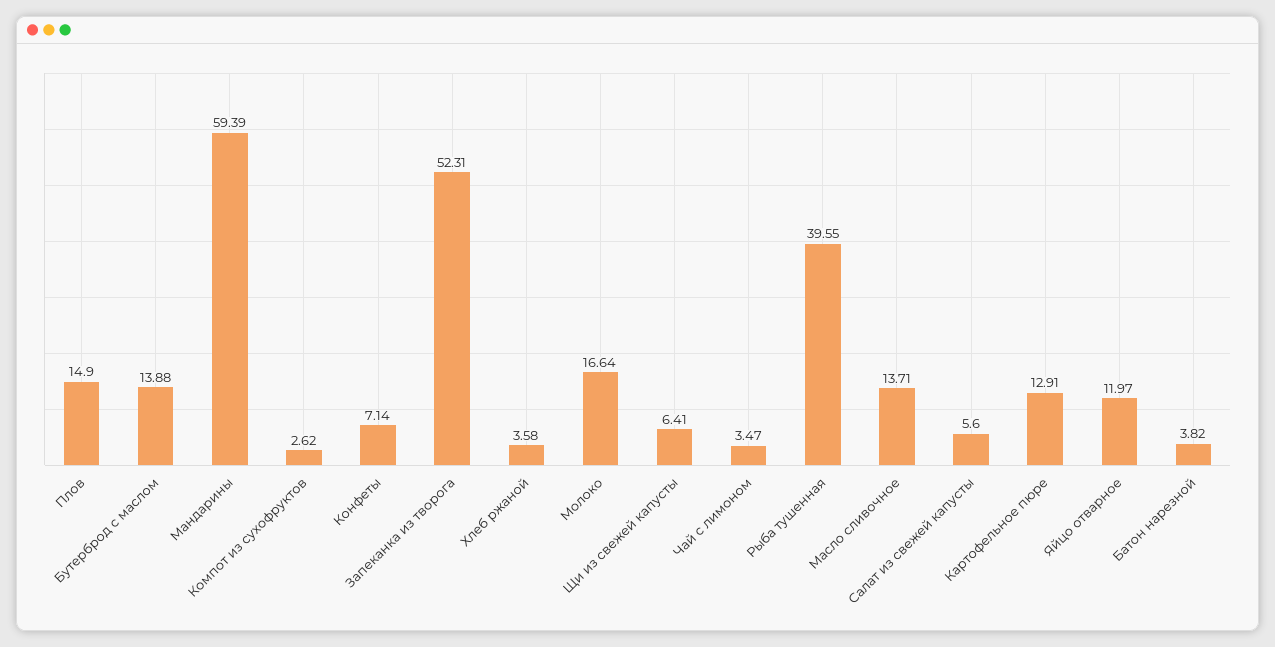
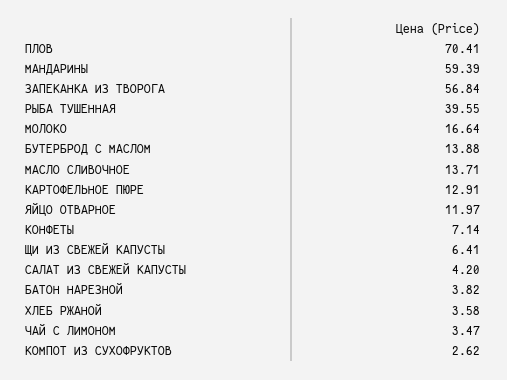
  {
-   "Плов": 14.9,
+   "Плов": 70.41,
    "Бутерброд с маслом": 13.88,
    "Мандарины": 59.39,
    "Компот из сухофруктов": 2.62,
    "Конфеты": 7.14,
-   "Запеканка из творога": 52.31,
+   "Запеканка из творога": 56.84,
    "Хлеб ржаной": 3.58,
    "Молоко": 16.64,
    "Щи из свежей капусты": 6.41,
    "Чай с лимоном": 3.47,
    "Рыба тушенная": 39.55,
    "Масло сливочное": 13.71,
-   "Салат из свежей капусты": 5.6,
+   "Салат из свежей капусты": 4.2,
    "Картофельное пюре": 12.91,
    "Яйцо отварное": 11.97,
    "Батон нарезной": 3.82
  }

